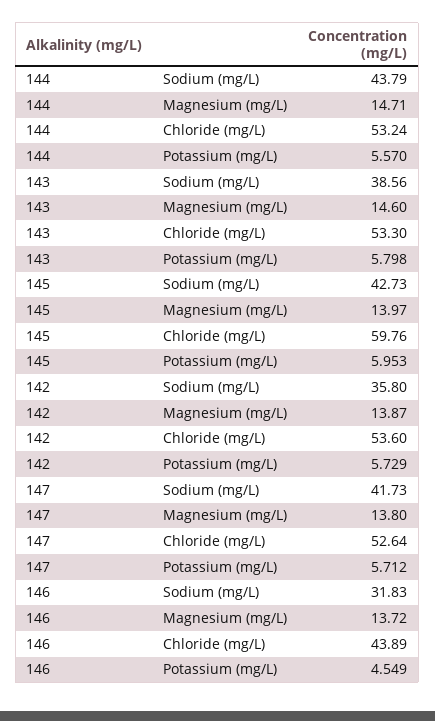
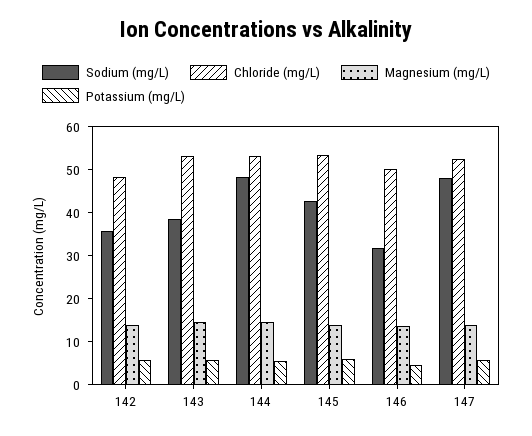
  {
    "Sodium (mg/L)": {
-     "144": 43.79,
+     "144": 48,
      "143": 38.56,
      "145": 42.73,
      "142": 35.8,
-     "147": 41.73,
+     "147": 48,
      "146": 31.83
    },
    "Magnesium (mg/L)": {
      "144": 14.71,
      "143": 14.6,
      "145": 13.97,
      "142": 13.87,
      "147": 13.8,
      "146": 13.72
    },
    "Chloride (mg/L)": {
      "144": 53.24,
      "143": 53.3,
-     "145": 59.76,
+     "145": 54,
-     "142": 53.6,
+     "142": 48,
      "147": 52.64,
-     "146": 43.89
+     "146": 50
    },
    "Potassium (mg/L)": {
      "144": 5.57,
      "143": 5.798,
      "145": 5.953,
      "142": 5.729,
      "147": 5.712,
      "146": 4.549
    }
  }

